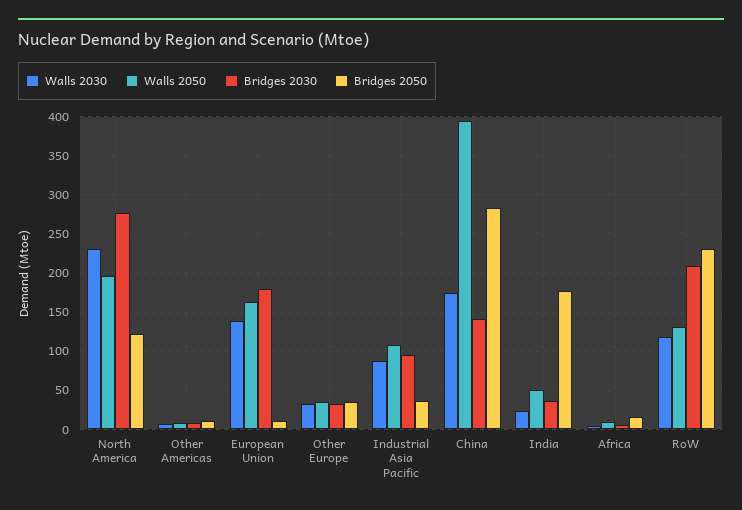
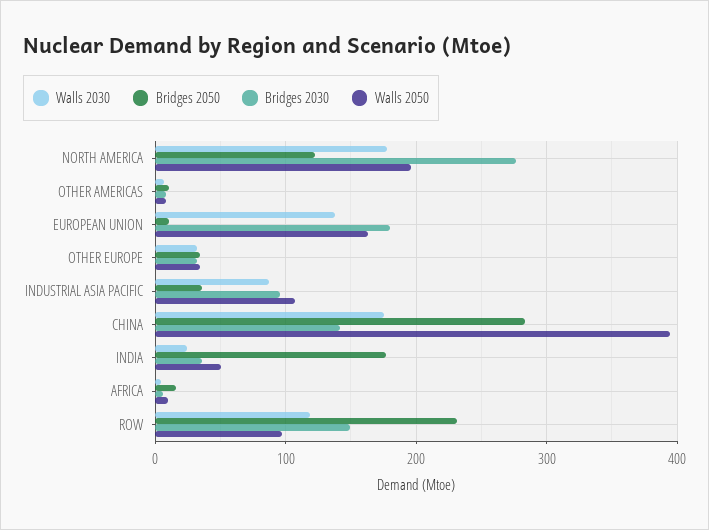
  {
    "Walls 2030": {
-     "North America": 230,
+     "North America": 180,
      "Other Americas": 10,
      "European Union": 140,
      "Other Europe": 30,
      "Industrial Asia Pacific": 90,
      "China": 180,
      "India": 20,
      "Africa": 0,
      "RoW": 120
    },
    "Walls 2050": {
      "North America": 200,
      "Other Americas": 10,
      "European Union": 160,
      "Other Europe": 30,
      "Industrial Asia Pacific": 110,
      "China": 390,
      "India": 50,
      "Africa": 10,
-     "RoW": 130
+     "RoW": 100
    },
    "Bridges 2030": {
      "North America": 280,
      "Other Americas": 10,
      "European Union": 180,
      "Other Europe": 30,
      "Industrial Asia Pacific": 100,
      "China": 140,
      "India": 40,
      "Africa": 10,
-     "RoW": 210
+     "RoW": 150
    },
    "Bridges 2050": {
      "North America": 120,
      "Other Americas": 10,
      "European Union": 10,
      "Other Europe": 30,
      "Industrial Asia Pacific": 40,
      "China": 280,
      "India": 180,
      "Africa": 20,
      "RoW": 230
    }
  }

